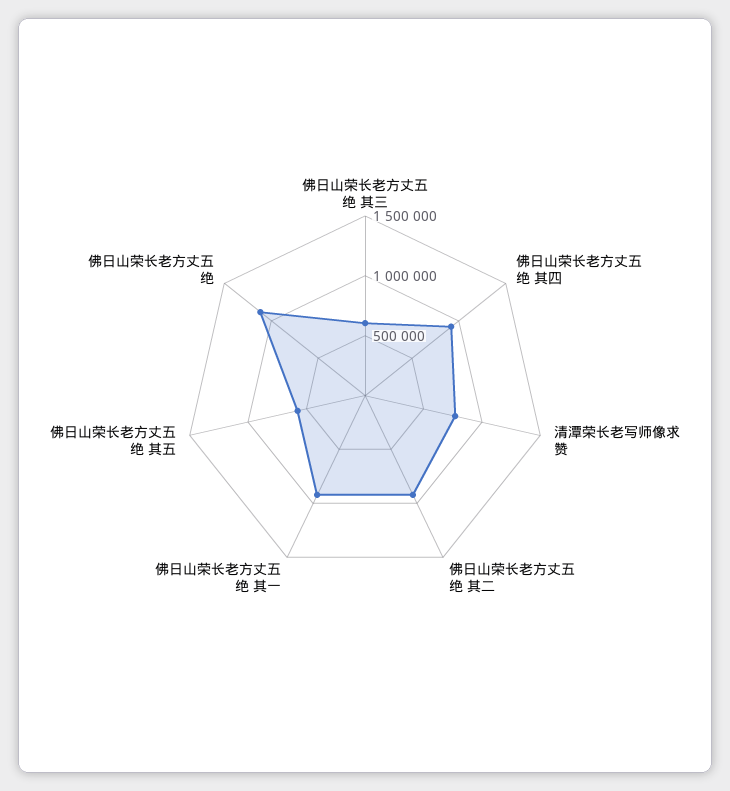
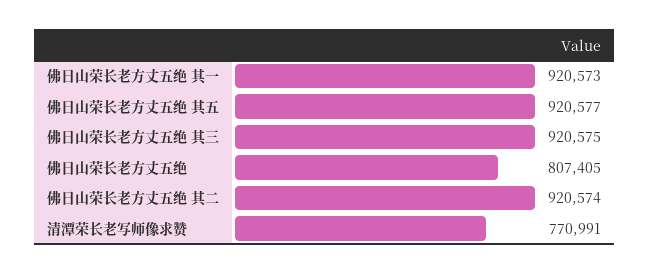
  {
-   "佛日山荣长老方丈五绝 其三": 600000,
+   "佛日山荣长老方丈五绝 其三": 920575,
-   "佛日山荣长老方丈五绝 其四": 900000,
    "清潭荣长老写师像求赞": 770991,
    "佛日山荣长老方丈五绝 其二": 920574,
    "佛日山荣长老方丈五绝 其一": 920573,
-   "佛日山荣长老方丈五绝 其五": 600000,
+   "佛日山荣长老方丈五绝 其五": 920577,
-   "佛日山荣长老方丈五绝": 1100000
+   "佛日山荣长老方丈五绝": 807405
  }

